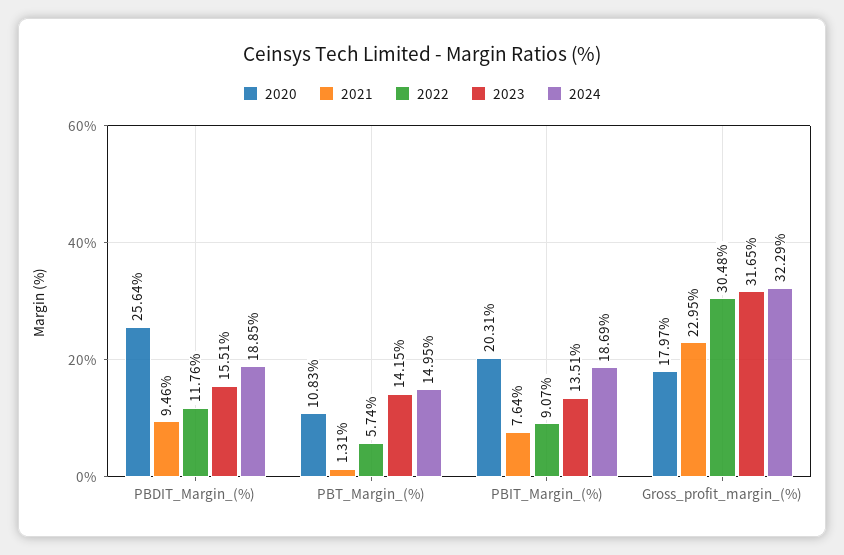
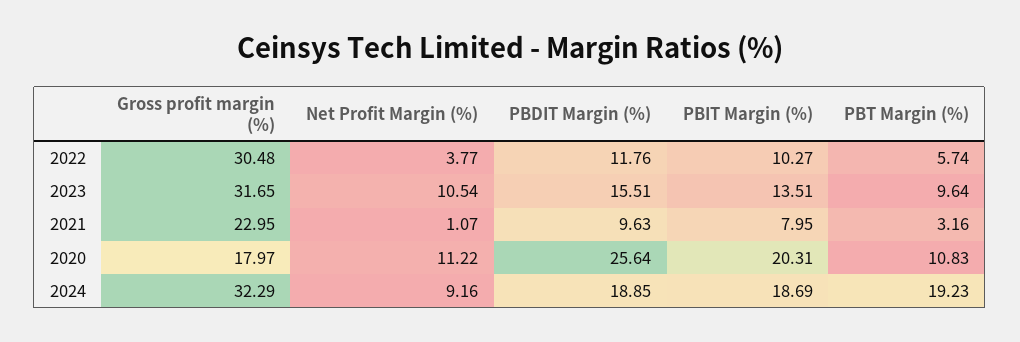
  {
    "2020": {
      "PBDIT_Margin_(%)": 25.64,
      "PBT_Margin_(%)": 10.83,
      "PBIT_Margin_(%)": 20.31,
-     "Gross_profit_margin_(%)": 17.97
+     "Gross_profit_margin_(%)": 17.97,
+     "Net Profit Margin (%)": 11.22
    },
    "2021": {
-     "PBDIT_Margin_(%)": 9.46,
+     "PBDIT_Margin_(%)": 9.63,
-     "PBT_Margin_(%)": 1.31,
+     "PBT_Margin_(%)": 3.16,
-     "PBIT_Margin_(%)": 7.64,
+     "PBIT_Margin_(%)": 7.95,
-     "Gross_profit_margin_(%)": 22.95
+     "Gross_profit_margin_(%)": 22.95,
+     "Net Profit Margin (%)": 1.07
    },
    "2022": {
      "PBDIT_Margin_(%)": 11.76,
      "PBT_Margin_(%)": 5.74,
-     "PBIT_Margin_(%)": 9.07,
+     "PBIT_Margin_(%)": 10.27,
-     "Gross_profit_margin_(%)": 30.48
+     "Gross_profit_margin_(%)": 30.48,
+     "Net Profit Margin (%)": 3.77
    },
    "2023": {
      "PBDIT_Margin_(%)": 15.51,
-     "PBT_Margin_(%)": 14.15,
+     "PBT_Margin_(%)": 9.64,
      "PBIT_Margin_(%)": 13.51,
-     "Gross_profit_margin_(%)": 31.65
+     "Gross_profit_margin_(%)": 31.65,
+     "Net Profit Margin (%)": 10.54
    },
    "2024": {
      "PBDIT_Margin_(%)": 18.85,
-     "PBT_Margin_(%)": 14.95,
+     "PBT_Margin_(%)": 19.23,
      "PBIT_Margin_(%)": 18.69,
-     "Gross_profit_margin_(%)": 32.29
+     "Gross_profit_margin_(%)": 32.29,
+     "Net Profit Margin (%)": 9.16
    }
  }

